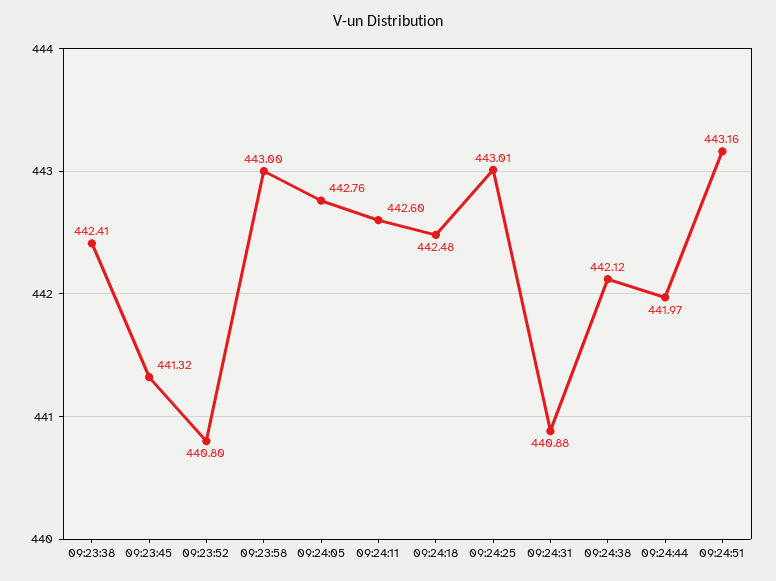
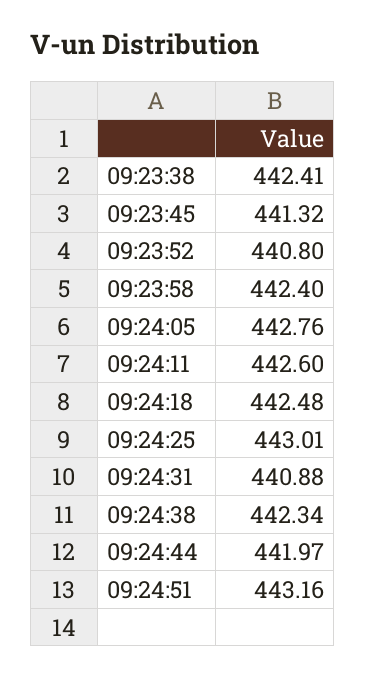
  {
    "09:23:38": 442.41,
    "09:23:45": 441.32,
    "09:23:52": 440.8,
-   "09:23:58": 443,
+   "09:23:58": 442.4,
    "09:24:05": 442.76,
    "09:24:11": 442.6,
    "09:24:18": 442.48,
    "09:24:25": 443.01,
    "09:24:31": 440.88,
-   "09:24:38": 442.12,
+   "09:24:38": 442.34,
    "09:24:44": 441.97,
    "09:24:51": 443.16
  }

